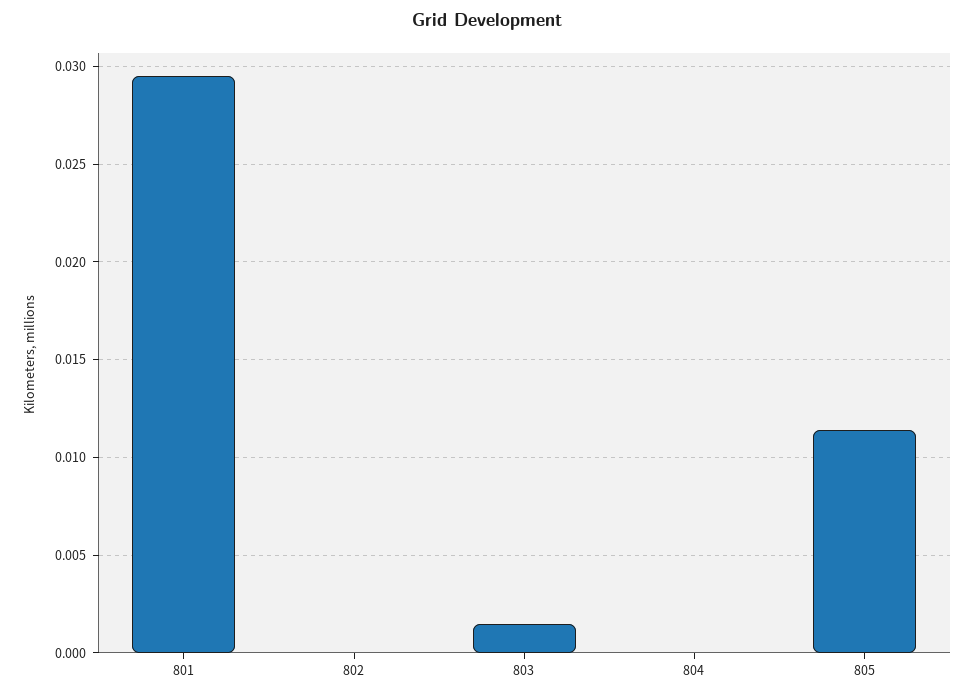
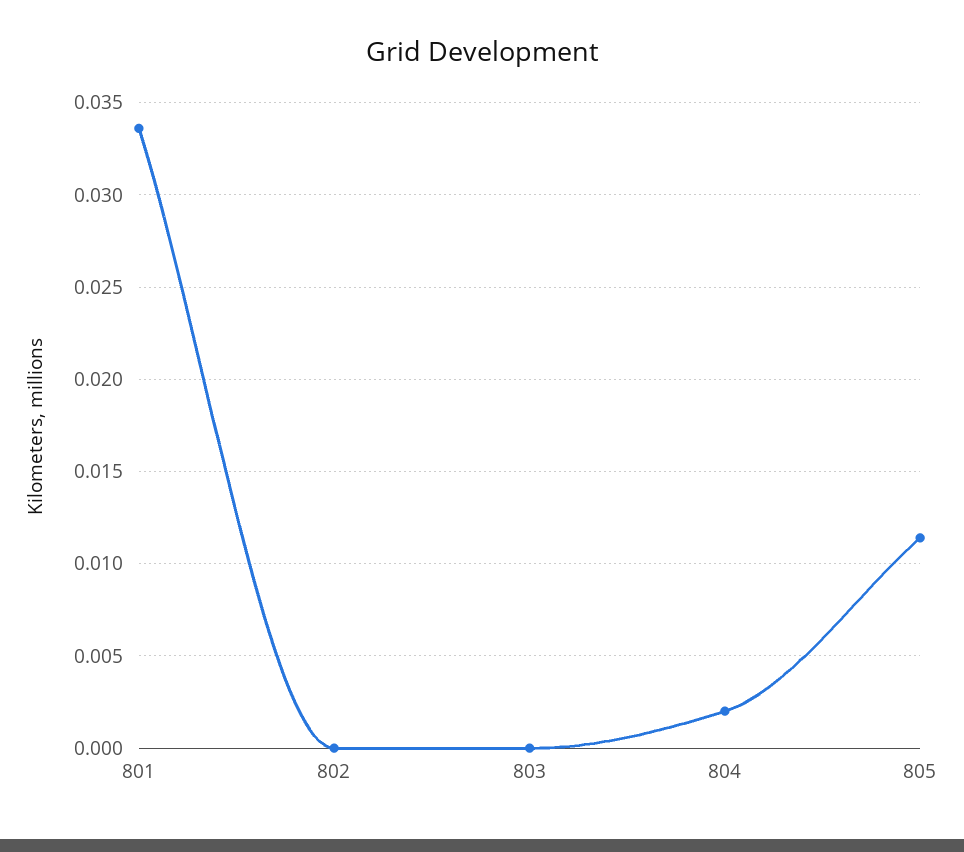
  {
-   "801": 0.0295,
+   "801": 0.0335,
    "802": 0,
-   "803": 0.0015,
+   "803": 0,
-   "804": 0,
+   "804": 0.002,
    "805": 0.0115
  }

